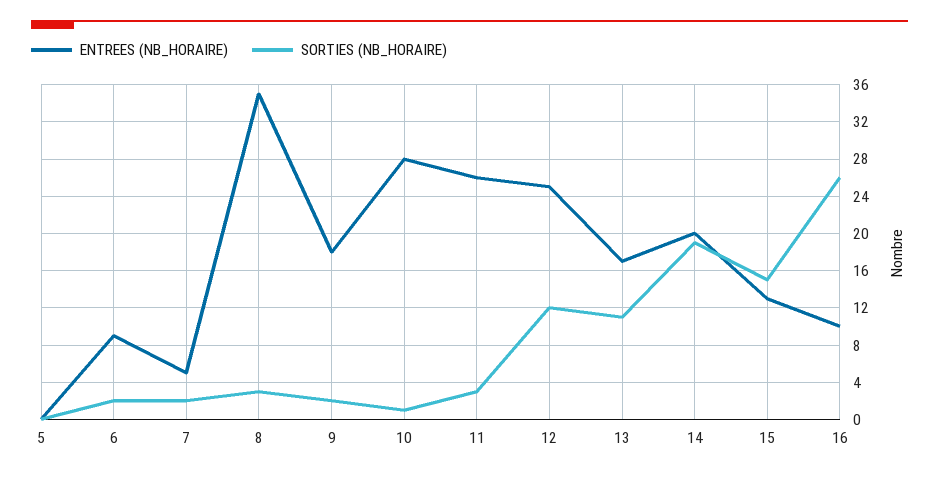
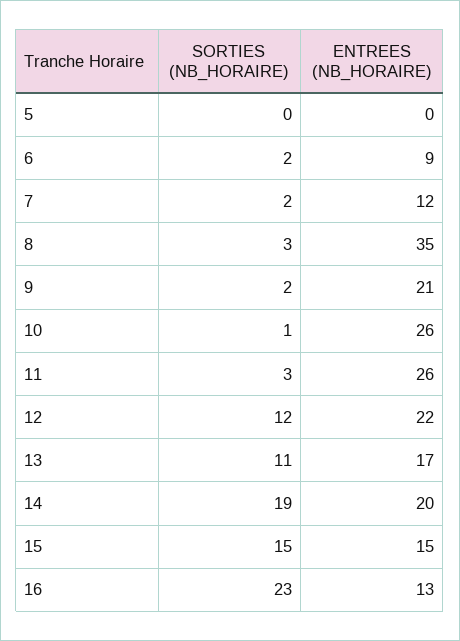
  {
    "ENTREES (NB_HORAIRE)": {
      "5": 0,
      "6": 9,
-     "7": 5,
+     "7": 12,
      "8": 35,
-     "9": 18,
+     "9": 21,
-     "10": 28,
+     "10": 26,
      "11": 26,
-     "12": 25,
+     "12": 22,
      "13": 17,
      "14": 20,
-     "15": 13,
+     "15": 15,
-     "16": 10
+     "16": 13
    },
    "SORTIES (NB_HORAIRE)": {
      "5": 0,
      "6": 2,
      "7": 2,
      "8": 3,
      "9": 2,
      "10": 1,
      "11": 3,
      "12": 12,
      "13": 11,
      "14": 19,
      "15": 15,
-     "16": 26
+     "16": 23
    }
  }

